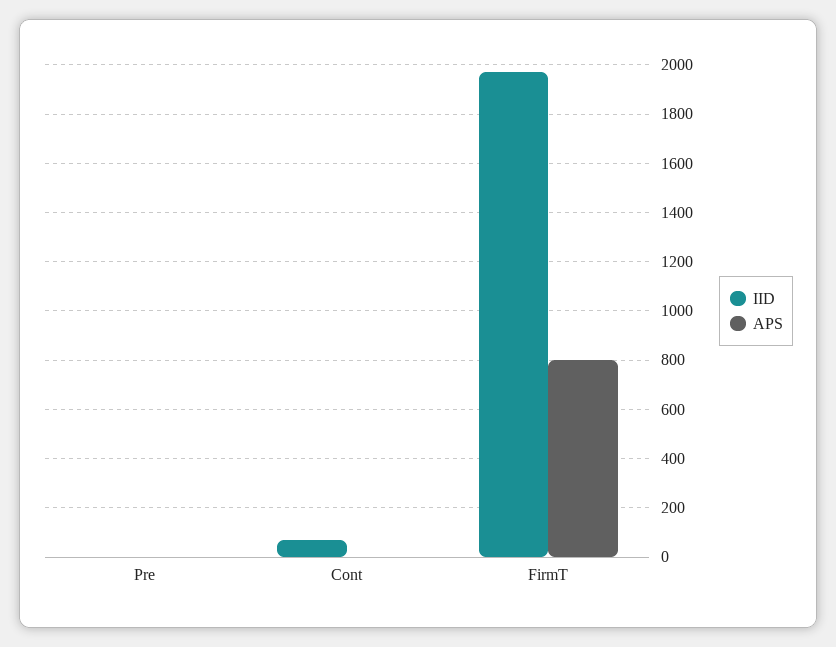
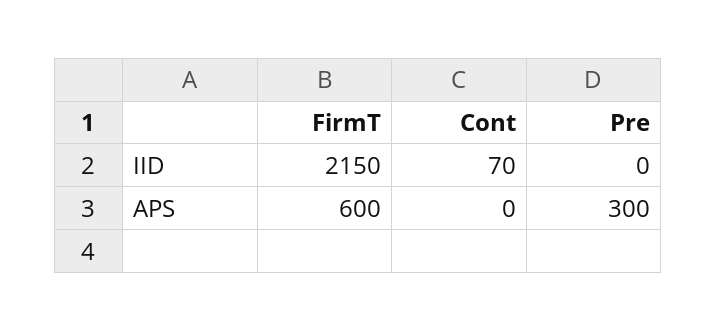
  {
    "IID": {
      "Pre": 0,
      "Cont": 70,
-     "FirmT": 1975
+     "FirmT": 2150
    },
    "APS": {
-     "Pre": 0,
+     "Pre": 300,
      "Cont": 0,
-     "FirmT": 800
+     "FirmT": 600
    }
  }

